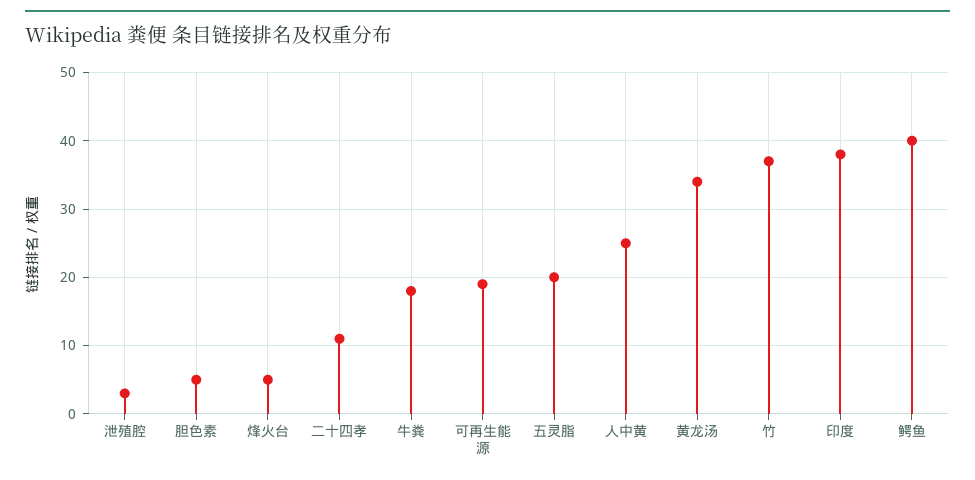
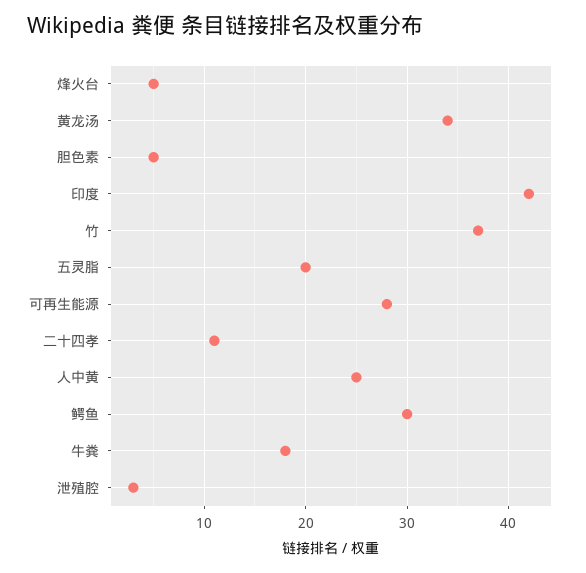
  {
    "泄殖腔": 3,
    "胆色素": 5,
    "烽火台": 5,
    "二十四孝": 11,
    "牛粪": 18,
-   "可再生能源": 19,
+   "可再生能源": 28,
    "五灵脂": 20,
    "人中黄": 25,
    "黄龙汤": 34,
    "竹": 37,
-   "印度": 38,
+   "印度": 42,
-   "鳄鱼": 40
+   "鳄鱼": 30
  }

